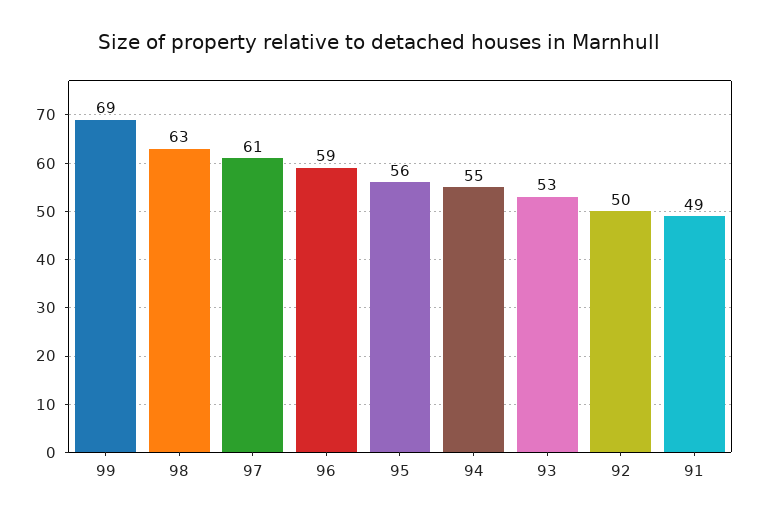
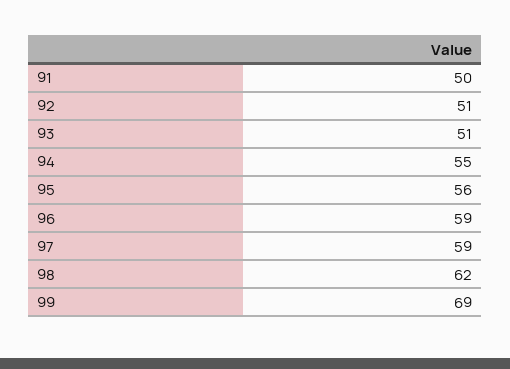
  {
    "99": 69,
-   "98": 63,
+   "98": 62,
-   "97": 61,
+   "97": 59,
    "96": 59,
    "95": 56,
    "94": 55,
-   "93": 53,
+   "93": 51,
-   "92": 50,
+   "92": 51,
-   "91": 49
+   "91": 50
  }

